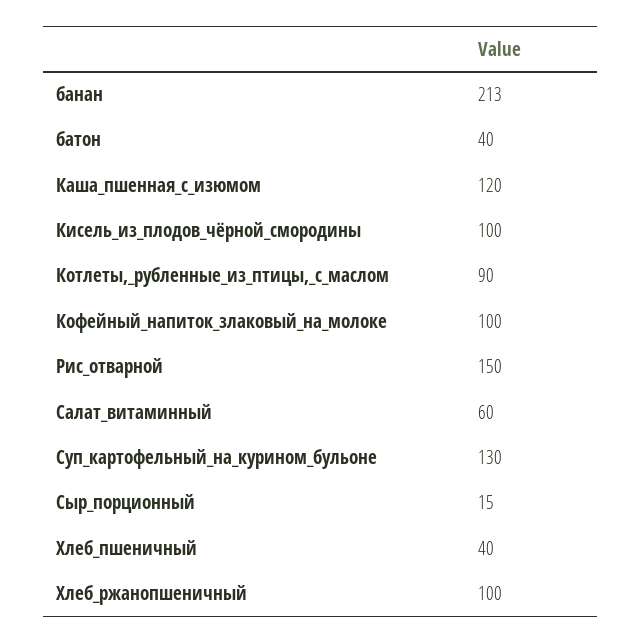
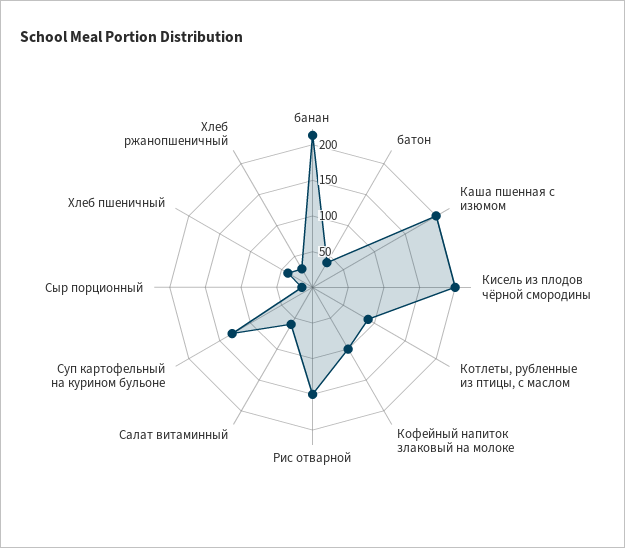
  {
    "банан": 213,
    "батон": 40,
-   "Каша_пшенная_с_изюмом": 120,
+   "Каша_пшенная_с_изюмом": 200,
-   "Кисель_из_плодов_чёрной_смородины": 100,
+   "Кисель_из_плодов_чёрной_смородины": 200,
    "Котлеты,_рубленные_из_птицы,_с_маслом": 90,
    "Кофейный_напиток_злаковый_на_молоке": 100,
    "Рис_отварной": 150,
    "Салат_витаминный": 60,
    "Суп_картофельный_на_курином_бульоне": 130,
    "Сыр_порционный": 15,
    "Хлеб_пшеничный": 40,
-   "Хлеб_ржанопшеничный": 100
+   "Хлеб_ржанопшеничный": 25
  }

